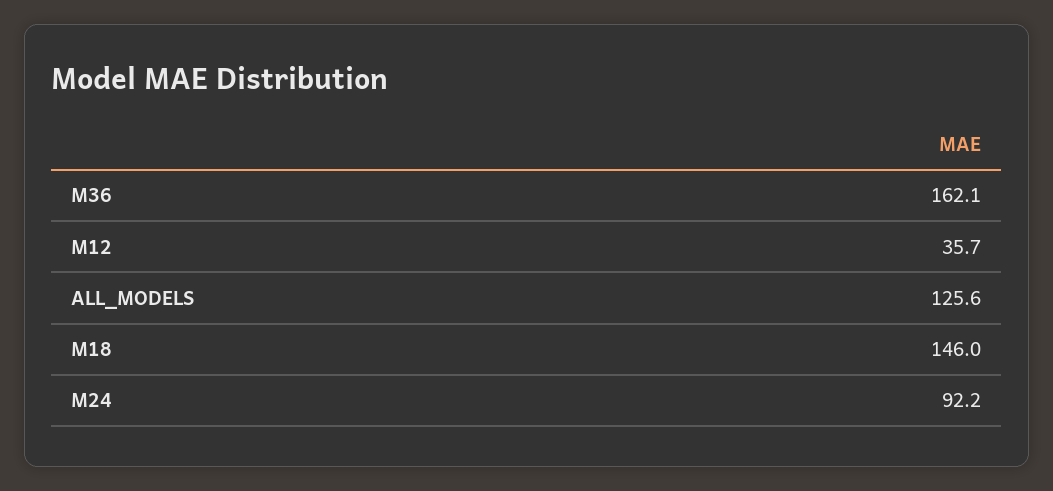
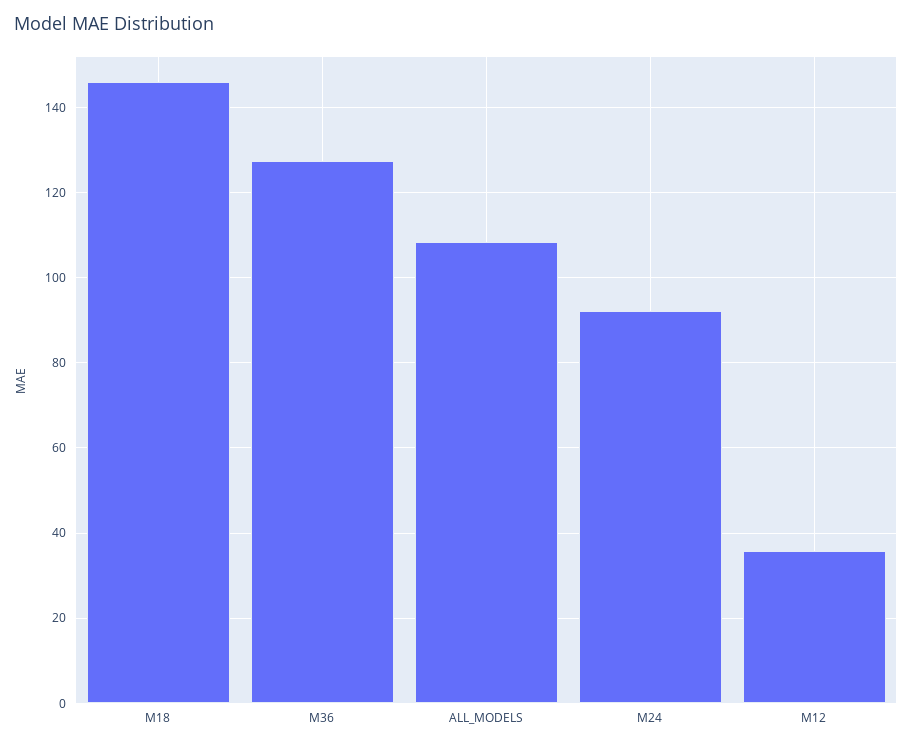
  {
-   "M36": 162.1,
+   "M36": 128,
    "M12": 35.7,
-   "ALL_MODELS": 125.6,
+   "ALL_MODELS": 108,
    "M18": 146,
    "M24": 92.2
  }

